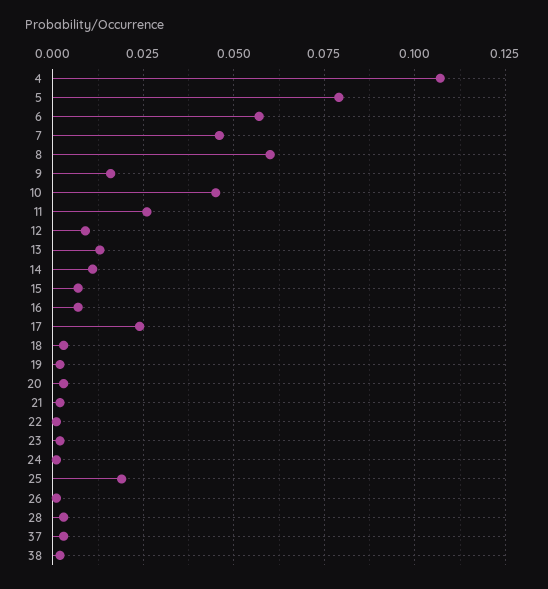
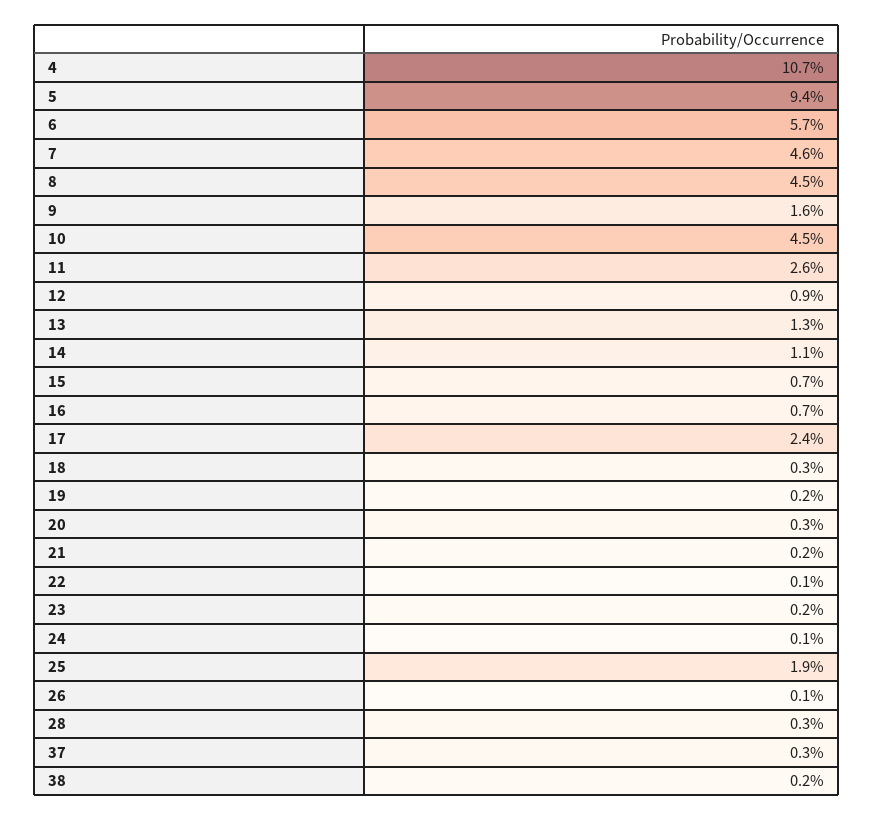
  {
    "4": 0.107,
-   "5": 0.08,
+   "5": 0.094,
    "6": 0.057,
    "7": 0.046,
-   "8": 0.06,
+   "8": 0.045,
    "9": 0.016,
    "10": 0.045,
    "11": 0.026,
    "12": 0.009,
    "13": 0.013,
    "14": 0.011,
    "15": 0.007,
    "16": 0.007,
    "17": 0.024,
    "18": 0.003,
    "19": 0.002,
    "20": 0.003,
    "21": 0.002,
    "22": 0.001,
    "23": 0.002,
    "24": 0.001,
    "25": 0.019,
    "26": 0.001,
    "28": 0.003,
    "37": 0.003,
    "38": 0.002
  }

